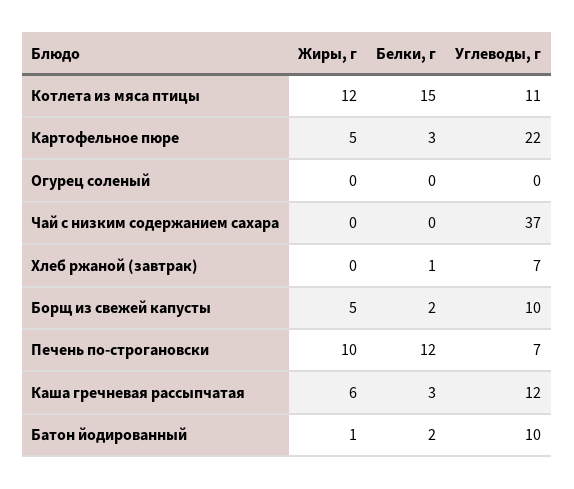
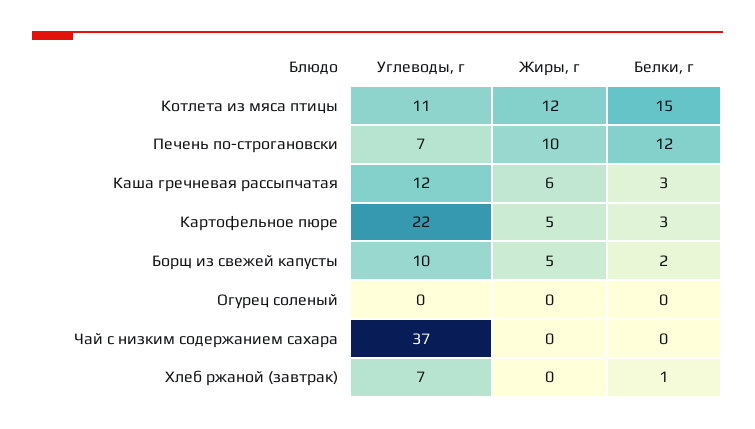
  {
    "Жиры, г": {
      "Котлета из мяса птицы": 12,
      "Картофельное пюре": 5,
      "Огурец соленый": 0,
      "Чай с низким содержанием сахара": 0,
      "Хлеб ржаной (завтрак)": 0,
      "Борщ из свежей капусты": 5,
      "Печень по-строгановски": 10,
-     "Каша гречневая рассыпчатая": 6,
+     "Каша гречневая рассыпчатая": 6
-     "Батон йодированный": 1
    },
    "Белки, г": {
      "Котлета из мяса птицы": 15,
      "Картофельное пюре": 3,
      "Огурец соленый": 0,
      "Чай с низким содержанием сахара": 0,
      "Хлеб ржаной (завтрак)": 1,
      "Борщ из свежей капусты": 2,
      "Печень по-строгановски": 12,
-     "Каша гречневая рассыпчатая": 3,
+     "Каша гречневая рассыпчатая": 3
-     "Батон йодированный": 2
    },
    "Углеводы, г": {
      "Котлета из мяса птицы": 11,
      "Картофельное пюре": 22,
      "Огурец соленый": 0,
      "Чай с низким содержанием сахара": 37,
      "Хлеб ржаной (завтрак)": 7,
      "Борщ из свежей капусты": 10,
      "Печень по-строгановски": 7,
-     "Каша гречневая рассыпчатая": 12,
+     "Каша гречневая рассыпчатая": 12
-     "Батон йодированный": 10
    }
  }

